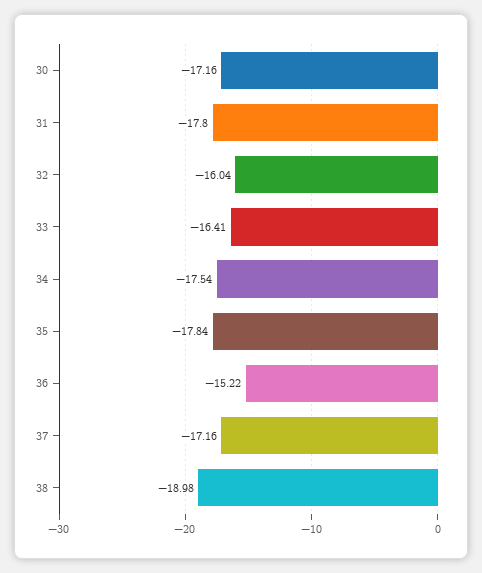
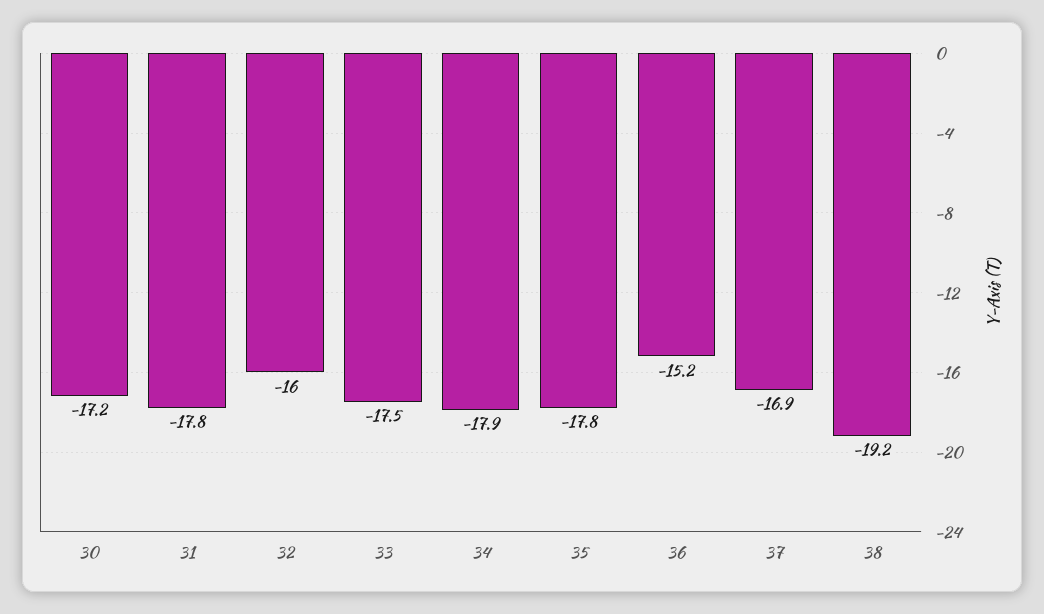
  {
    "30": -17.16,
    "31": -17.8,
    "32": -16.04,
-   "33": -16.41,
+   "33": -17.5,
-   "34": -17.54,
+   "34": -17.9,
    "35": -17.84,
    "36": -15.22,
-   "37": -17.16,
+   "37": -16.9,
-   "38": -18.98
+   "38": -19.2
  }

